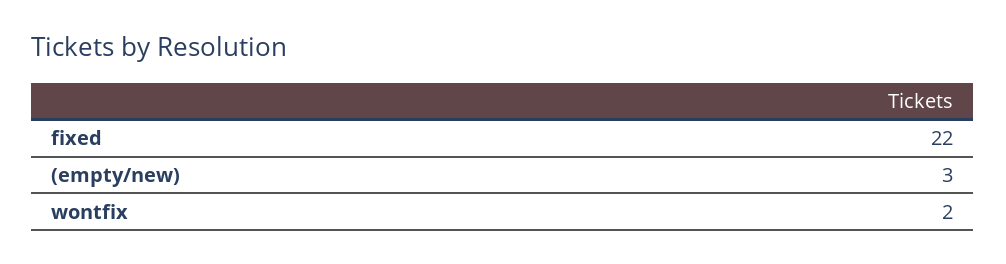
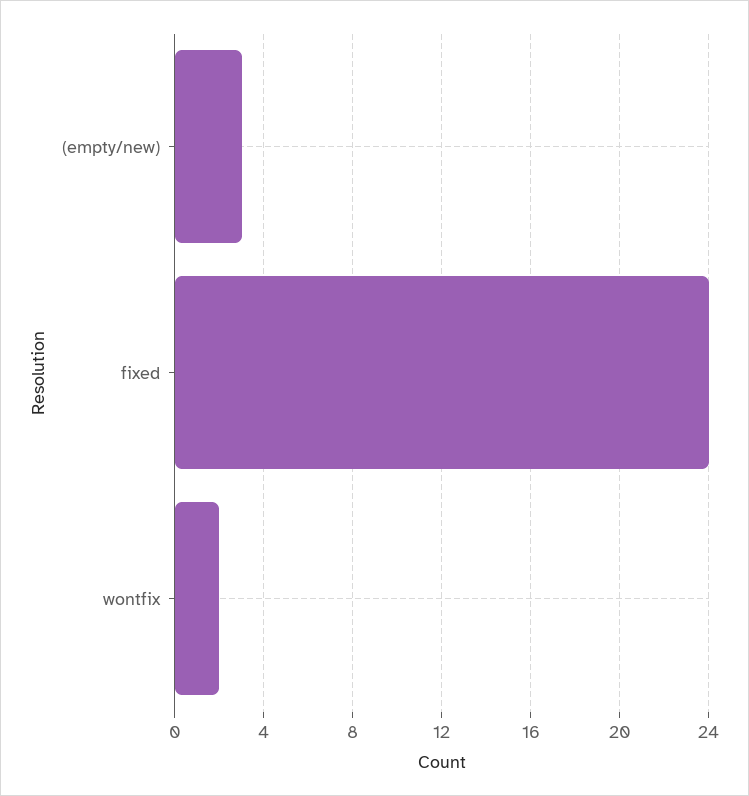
  {
-   "fixed": 22,
+   "fixed": 24,
    "(empty/new)": 3,
    "wontfix": 2
  }

